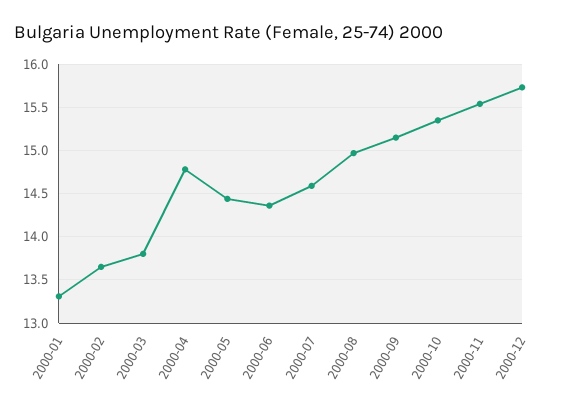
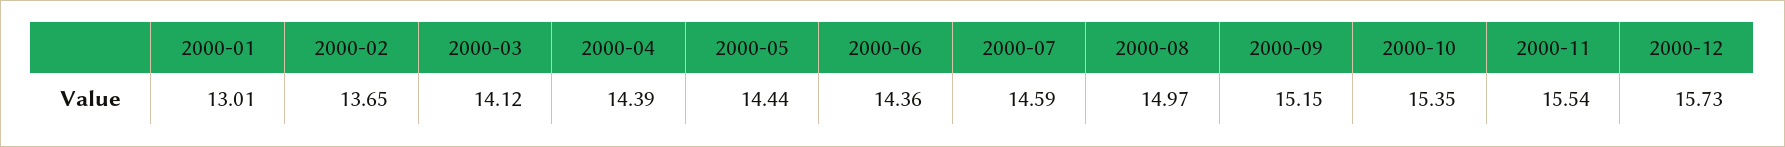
  {
-   "2000-01": 13.3,
+   "2000-01": 13.01,
    "2000-02": 13.65,
-   "2000-03": 13.8,
+   "2000-03": 14.12,
-   "2000-04": 14.8,
+   "2000-04": 14.39,
    "2000-05": 14.44,
    "2000-06": 14.36,
    "2000-07": 14.59,
    "2000-08": 14.97,
    "2000-09": 15.15,
    "2000-10": 15.35,
    "2000-11": 15.54,
    "2000-12": 15.73
  }

